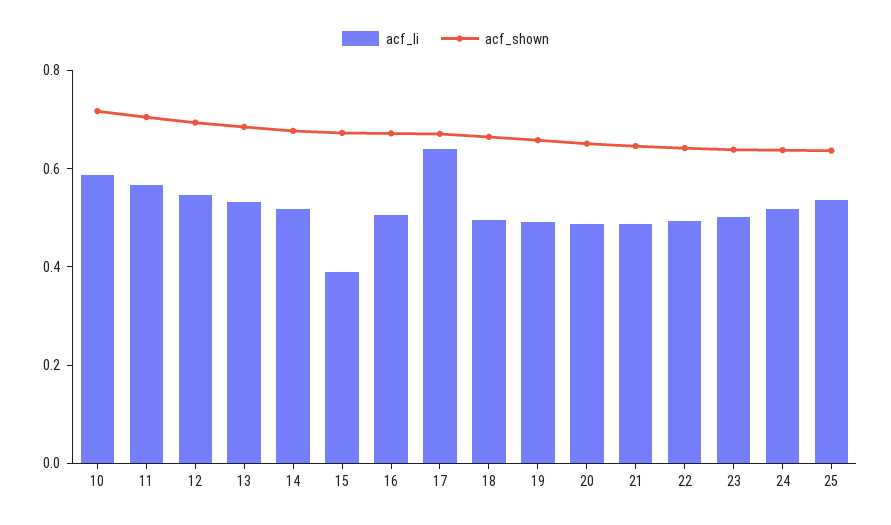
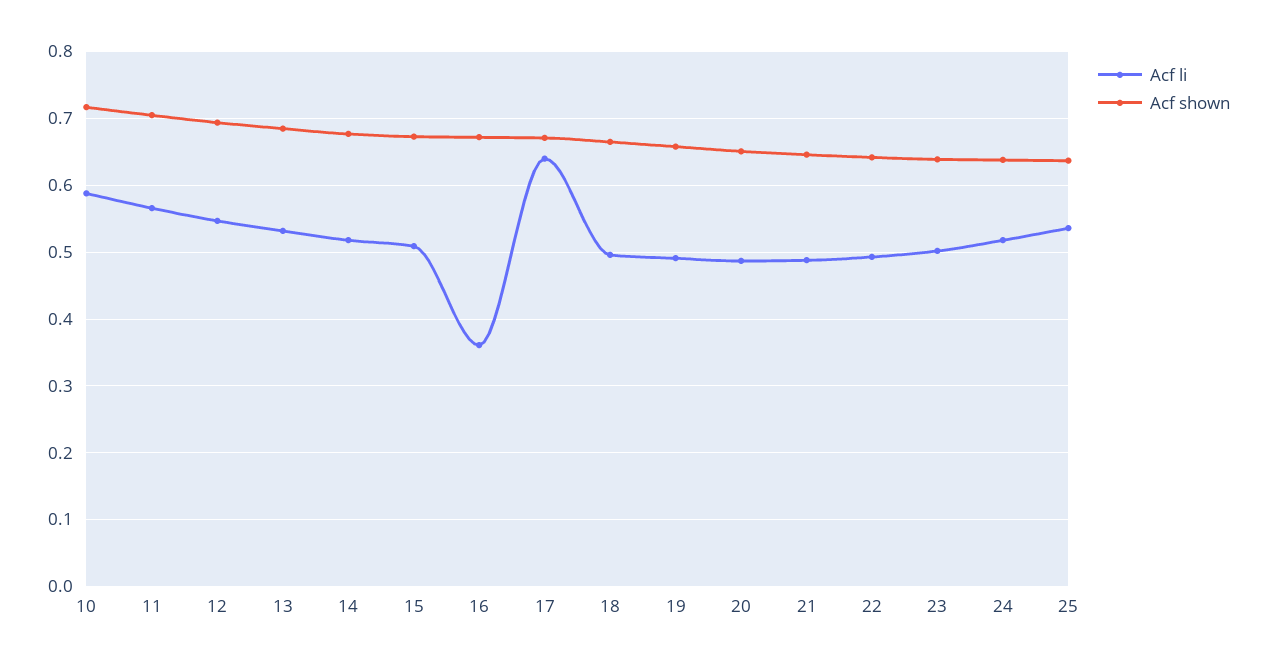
  {
    "acf_li": {
      "10": 0.59,
      "11": 0.57,
      "12": 0.55,
      "13": 0.53,
      "14": 0.52,
-     "15": 0.4,
+     "15": 0.51,
-     "16": 0.5,
+     "16": 0.36,
      "17": 0.64,
      "18": 0.5,
      "19": 0.49,
      "20": 0.49,
      "21": 0.49,
      "22": 0.49,
      "23": 0.5,
      "24": 0.52,
      "25": 0.54
    },
    "acf_shown": {
      "10": 0.72,
      "11": 0.71,
      "12": 0.69,
      "13": 0.69,
      "14": 0.68,
      "15": 0.67,
      "16": 0.67,
      "17": 0.67,
      "18": 0.67,
      "19": 0.66,
      "20": 0.65,
      "21": 0.65,
      "22": 0.64,
      "23": 0.64,
      "24": 0.64,
      "25": 0.64
    }
  }

